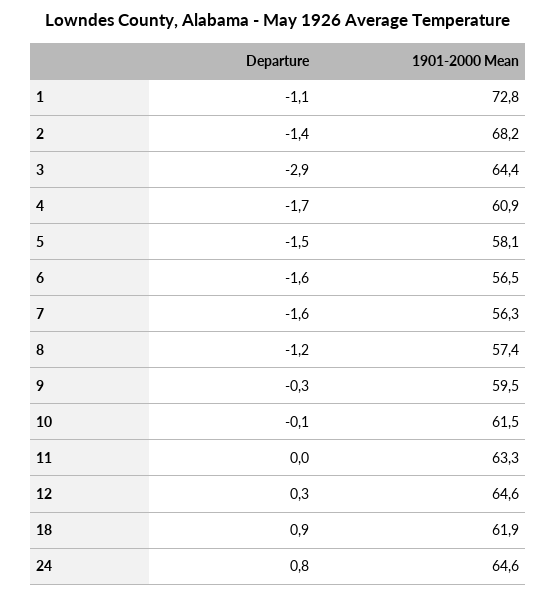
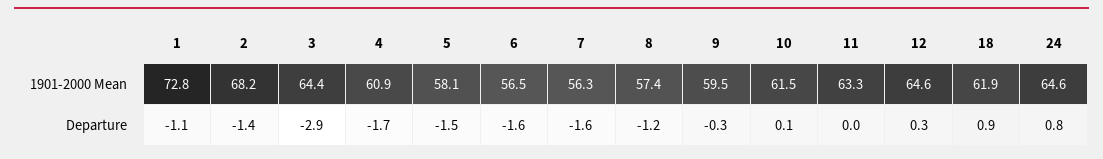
  {
    "Departure": {
      "1": -1.1,
      "2": -1.4,
      "3": -2.9,
      "4": -1.7,
      "5": -1.5,
      "6": -1.6,
      "7": -1.6,
      "8": -1.2,
      "9": -0.3,
-     "10": -0.1,
+     "10": 0.1,
      "11": 0,
      "12": 0.3,
      "18": 0.9,
      "24": 0.8
    },
    "1901-2000 Mean": {
      "1": 72.8,
      "2": 68.2,
      "3": 64.4,
      "4": 60.9,
      "5": 58.1,
      "6": 56.5,
      "7": 56.3,
      "8": 57.4,
      "9": 59.5,
      "10": 61.5,
      "11": 63.3,
      "12": 64.6,
      "18": 61.9,
      "24": 64.6
    }
  }

